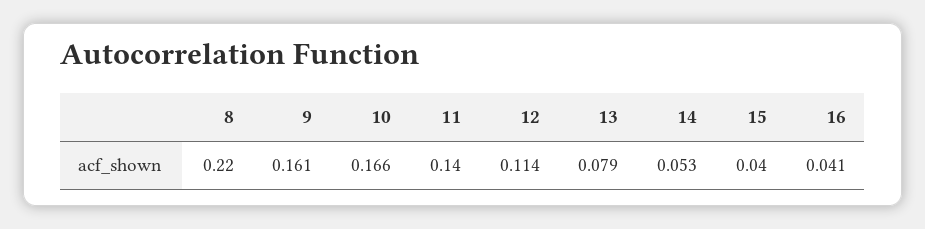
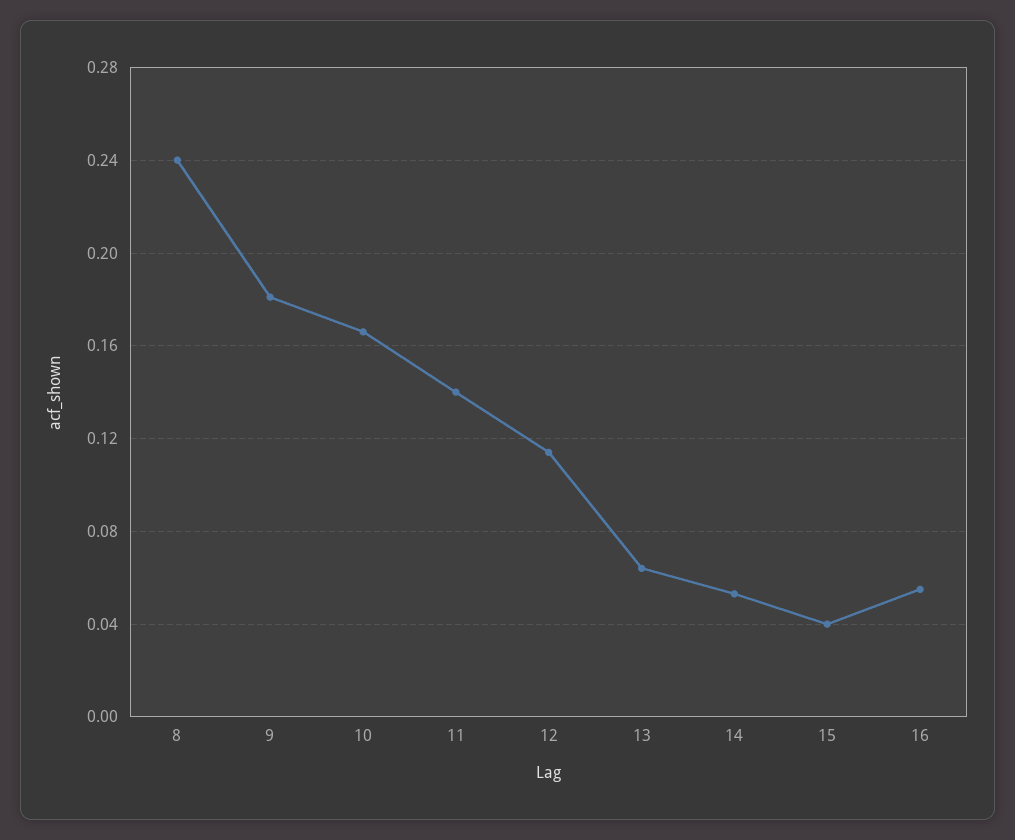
  {
-   "8": 0.22,
+   "8": 0.24,
-   "9": 0.161,
+   "9": 0.18,
    "10": 0.166,
    "11": 0.14,
    "12": 0.114,
-   "13": 0.079,
+   "13": 0.065,
    "14": 0.053,
    "15": 0.04,
-   "16": 0.041
+   "16": 0.055
  }

